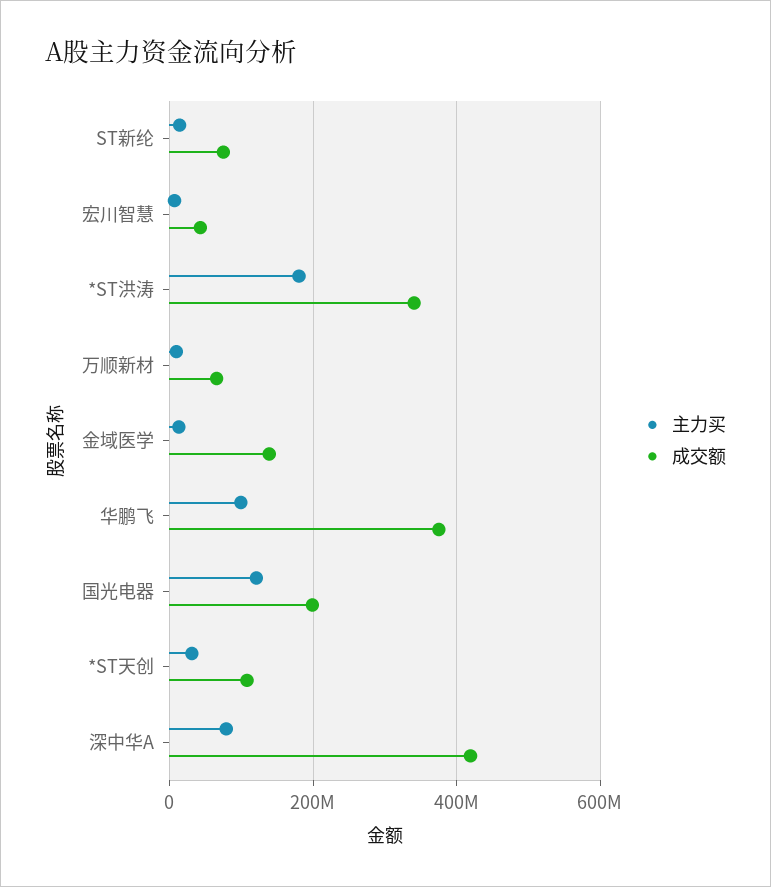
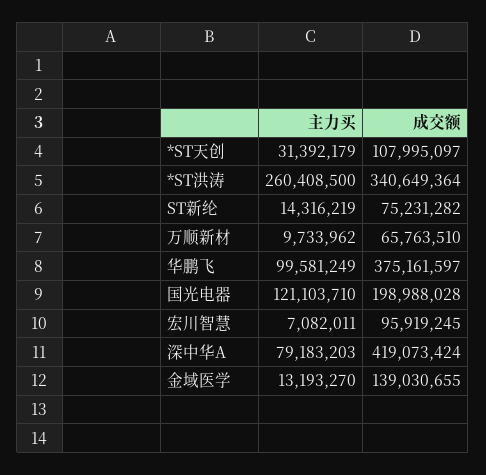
  {
    "主力买": {
      "ST新纶": 14316219,
      "宏川智慧": 7082011,
-     "*ST洪涛": 180000000,
+     "*ST洪涛": 260408500,
      "万顺新材": 9733962,
      "金域医学": 13193270,
      "华鹏飞": 99581249,
      "国光电器": 121103710,
      "*ST天创": 31392179,
      "深中华A": 79183203
    },
    "成交额": {
      "ST新纶": 75231282,
-     "宏川智慧": 40000000,
+     "宏川智慧": 95919245,
      "*ST洪涛": 340649364,
      "万顺新材": 65763510,
      "金域医学": 139030655,
      "华鹏飞": 375161597,
      "国光电器": 198988028,
      "*ST天创": 107995097,
      "深中华A": 419073424
    }
  }

